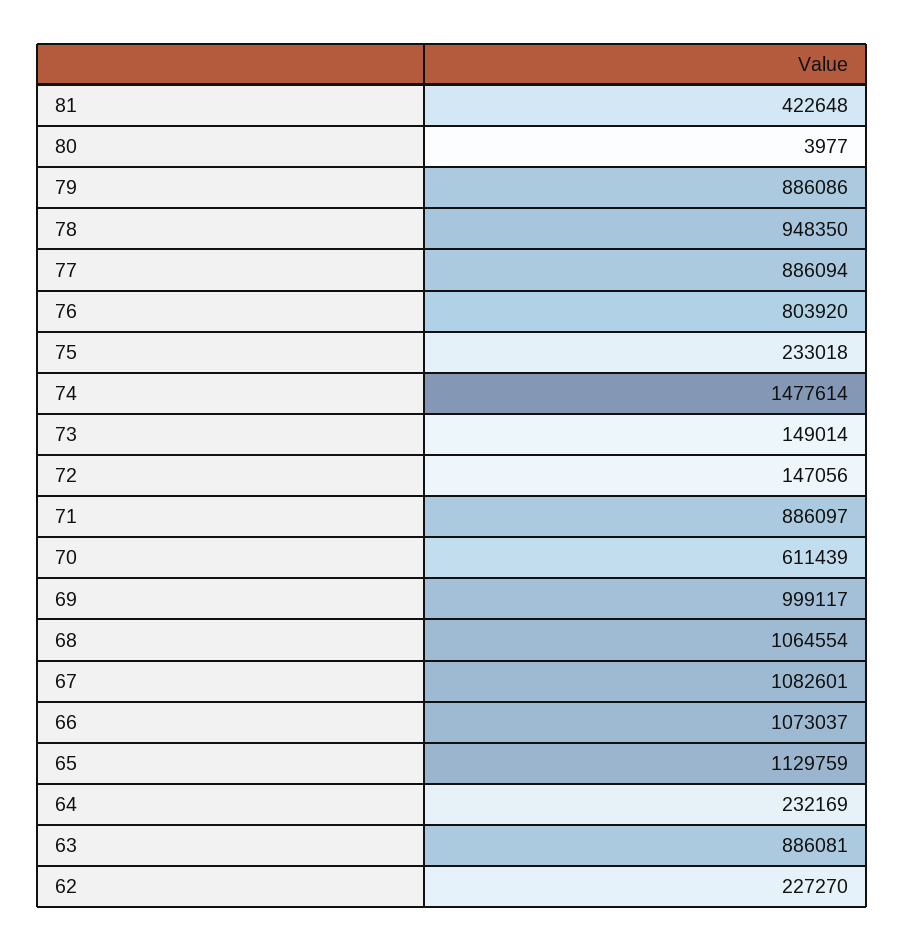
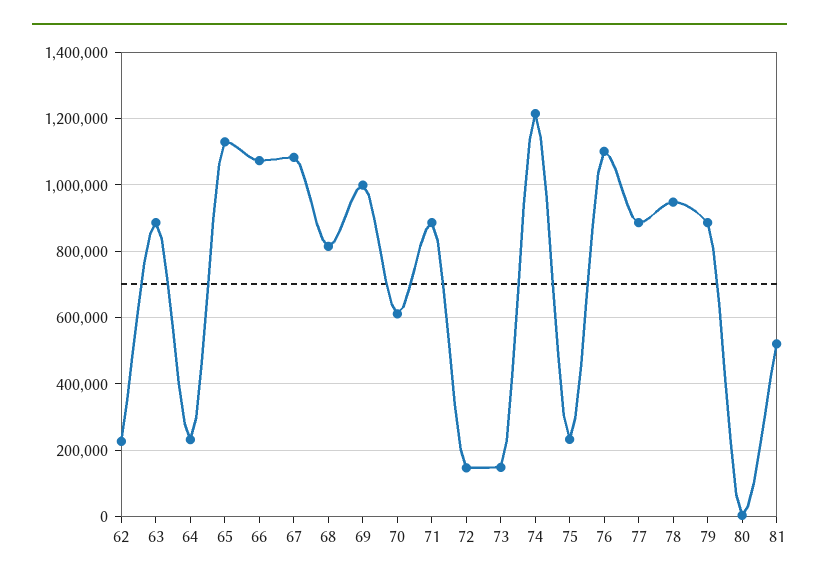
  {
-   "81": 422648,
+   "81": 520000,
    "80": 3977,
    "79": 886086,
    "78": 948350,
    "77": 886094,
-   "76": 803920,
+   "76": 1100000,
    "75": 233018,
-   "74": 1477614,
+   "74": 1220000,
    "73": 149014,
    "72": 147056,
    "71": 886097,
    "70": 611439,
    "69": 999117,
-   "68": 1064554,
+   "68": 820000,
    "67": 1082601,
    "66": 1073037,
    "65": 1129759,
    "64": 232169,
    "63": 886081,
    "62": 227270
  }

